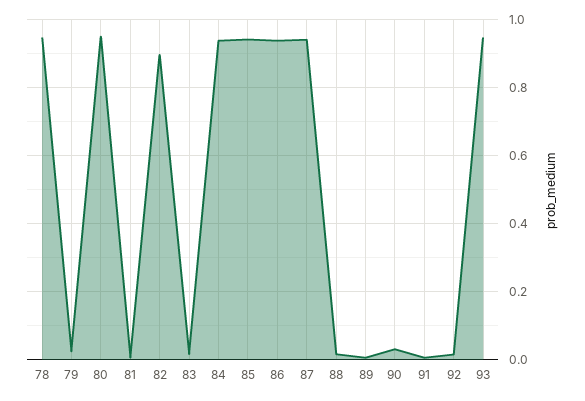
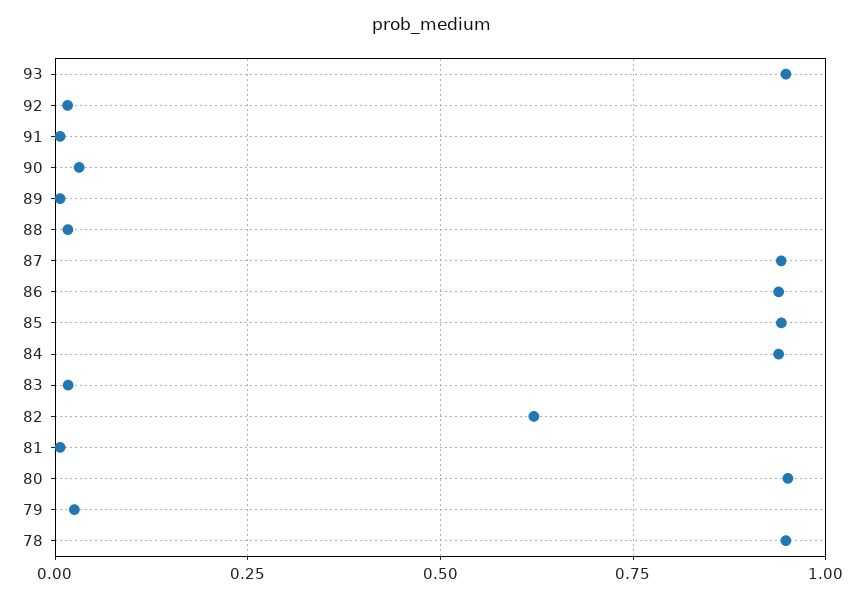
  {
    "78": 0.94,
    "79": 0.02,
    "80": 0.96,
    "81": 0,
-   "82": 0.9,
+   "82": 0.625,
    "83": 0.02,
    "84": 0.94,
    "85": 0.94,
    "86": 0.94,
    "87": 0.94,
    "88": 0.02,
    "89": 0,
    "90": 0.04,
    "91": 0,
    "92": 0.02,
    "93": 0.94
  }

